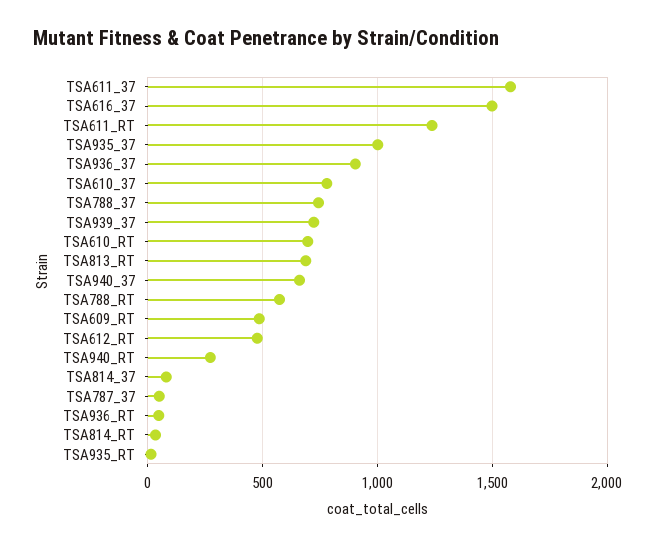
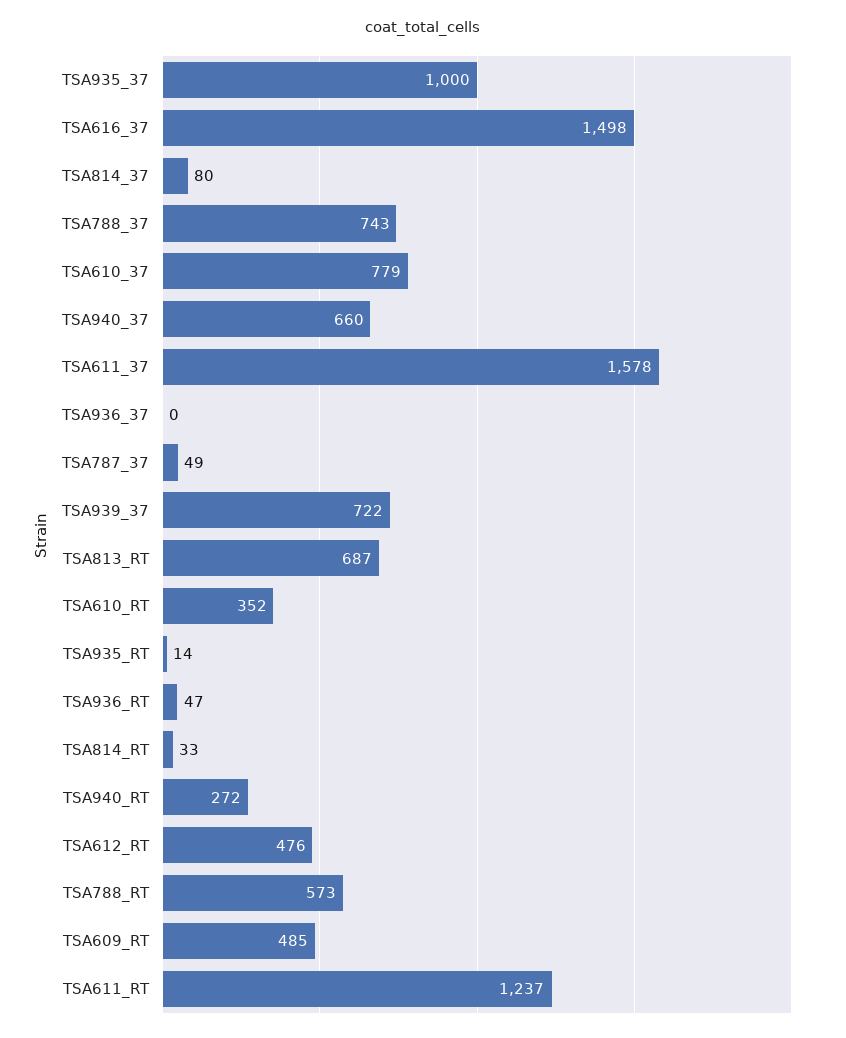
  {
    "TSA611_37": 1578,
    "TSA616_37": 1498,
    "TSA611_RT": 1237,
    "TSA935_37": 1000,
-   "TSA936_37": 900,
+   "TSA936_37": 0,
    "TSA610_37": 779,
    "TSA788_37": 743,
    "TSA939_37": 722,
-   "TSA610_RT": 700,
+   "TSA610_RT": 352,
    "TSA813_RT": 687,
    "TSA940_37": 660,
    "TSA788_RT": 573,
    "TSA609_RT": 485,
    "TSA612_RT": 476,
    "TSA940_RT": 272,
    "TSA814_37": 80,
    "TSA787_37": 49,
    "TSA936_RT": 47,
    "TSA814_RT": 33,
    "TSA935_RT": 14
  }

